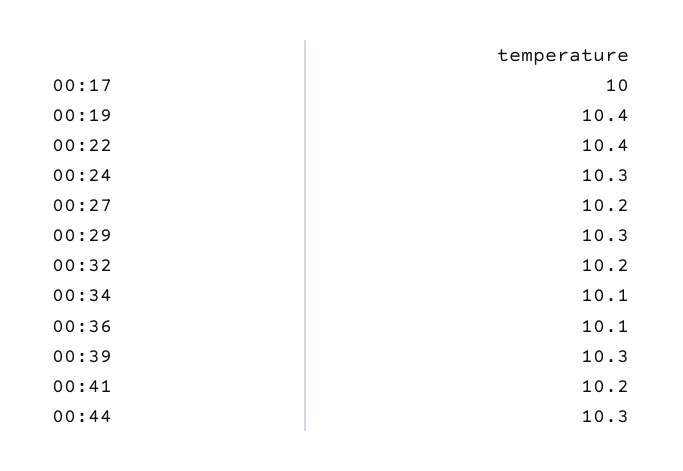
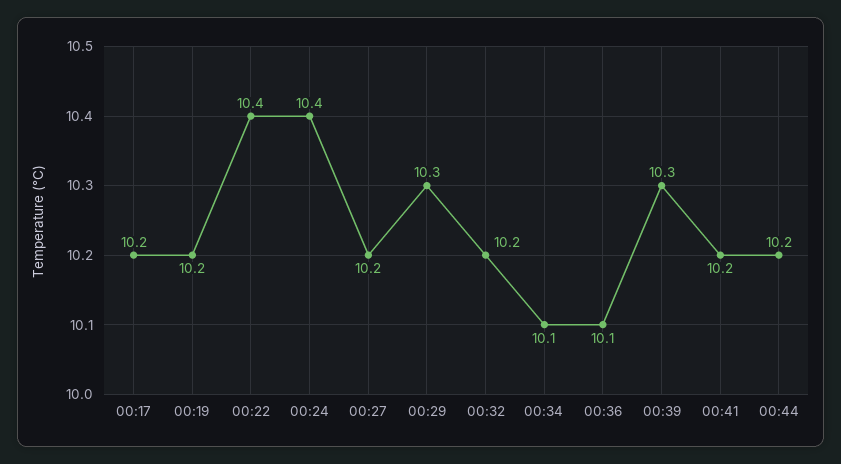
  {
-   "00:17": 10,
+   "00:17": 10.2,
-   "00:19": 10.4,
+   "00:19": 10.2,
    "00:22": 10.4,
-   "00:24": 10.3,
+   "00:24": 10.4,
    "00:27": 10.2,
    "00:29": 10.3,
    "00:32": 10.2,
    "00:34": 10.1,
    "00:36": 10.1,
    "00:39": 10.3,
    "00:41": 10.2,
-   "00:44": 10.3
+   "00:44": 10.2
  }

